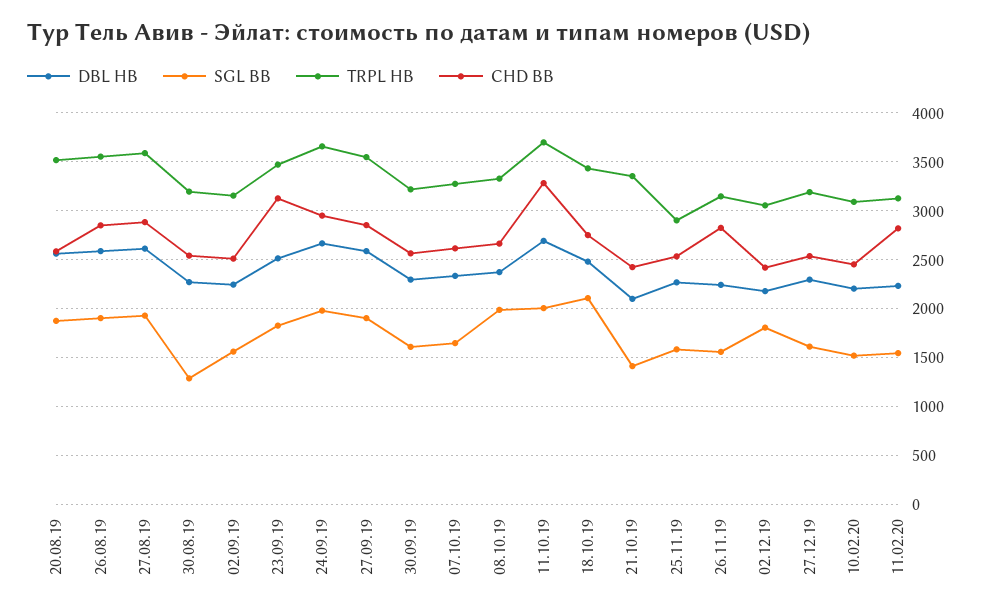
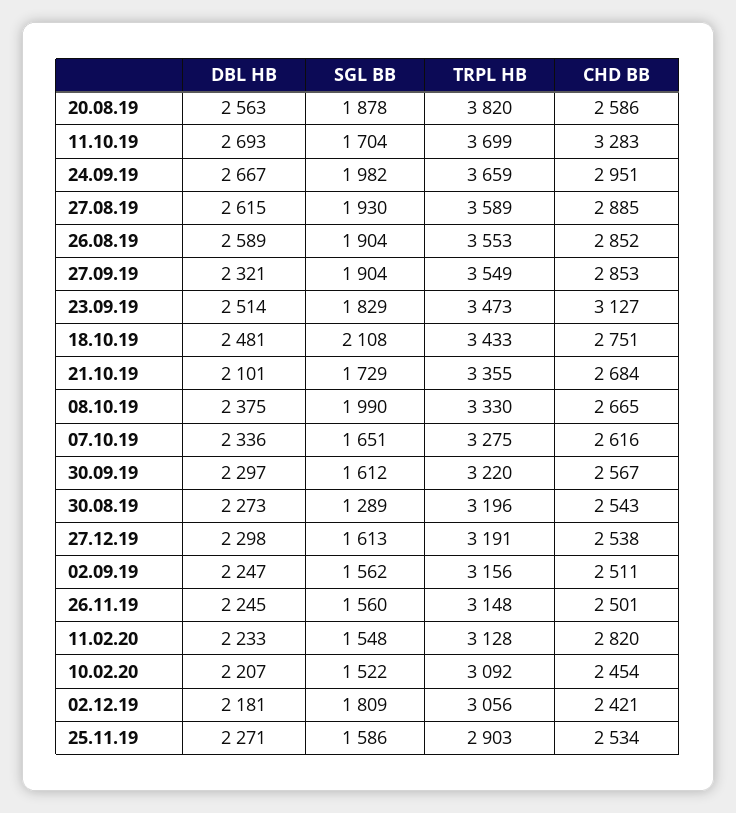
  {
    "DBL HB": {
      "20.08.19": 2563,
      "26.08.19": 2589,
      "27.08.19": 2615,
      "30.08.19": 2273,
      "02.09.19": 2247,
      "23.09.19": 2514,
      "24.09.19": 2667,
-     "27.09.19": 2600,
+     "27.09.19": 2321,
      "30.09.19": 2297,
      "07.10.19": 2336,
      "08.10.19": 2375,
      "11.10.19": 2693,
      "18.10.19": 2481,
      "21.10.19": 2101,
      "25.11.19": 2271,
      "26.11.19": 2245,
      "02.12.19": 2181,
      "27.12.19": 2298,
      "10.02.20": 2207,
      "11.02.20": 2233
    },
    "SGL BB": {
      "20.08.19": 1878,
      "26.08.19": 1904,
      "27.08.19": 1930,
      "30.08.19": 1289,
      "02.09.19": 1562,
      "23.09.19": 1829,
      "24.09.19": 1982,
      "27.09.19": 1904,
      "30.09.19": 1612,
      "07.10.19": 1651,
      "08.10.19": 1990,
-     "11.10.19": 2000,
+     "11.10.19": 1704,
      "18.10.19": 2108,
-     "21.10.19": 1400,
+     "21.10.19": 1729,
      "25.11.19": 1586,
      "26.11.19": 1560,
      "02.12.19": 1809,
      "27.12.19": 1613,
      "10.02.20": 1522,
      "11.02.20": 1548
    },
    "TRPL HB": {
-     "20.08.19": 3500,
+     "20.08.19": 3820,
      "26.08.19": 3553,
      "27.08.19": 3589,
      "30.08.19": 3196,
      "02.09.19": 3156,
      "23.09.19": 3473,
      "24.09.19": 3659,
      "27.09.19": 3549,
      "30.09.19": 3220,
      "07.10.19": 3275,
      "08.10.19": 3330,
      "11.10.19": 3699,
      "18.10.19": 3433,
      "21.10.19": 3355,
      "25.11.19": 2903,
      "26.11.19": 3148,
      "02.12.19": 3056,
      "27.12.19": 3191,
      "10.02.20": 3092,
      "11.02.20": 3128
    },
    "CHD BB": {
      "20.08.19": 2586,
      "26.08.19": 2852,
      "27.08.19": 2885,
      "30.08.19": 2543,
      "02.09.19": 2511,
      "23.09.19": 3127,
      "24.09.19": 2951,
      "27.09.19": 2853,
      "30.09.19": 2567,
      "07.10.19": 2616,
      "08.10.19": 2665,
      "11.10.19": 3283,
      "18.10.19": 2751,
-     "21.10.19": 2400,
+     "21.10.19": 2684,
      "25.11.19": 2534,
-     "26.11.19": 2800,
+     "26.11.19": 2501,
      "02.12.19": 2421,
      "27.12.19": 2538,
      "10.02.20": 2454,
      "11.02.20": 2820
    }
  }

